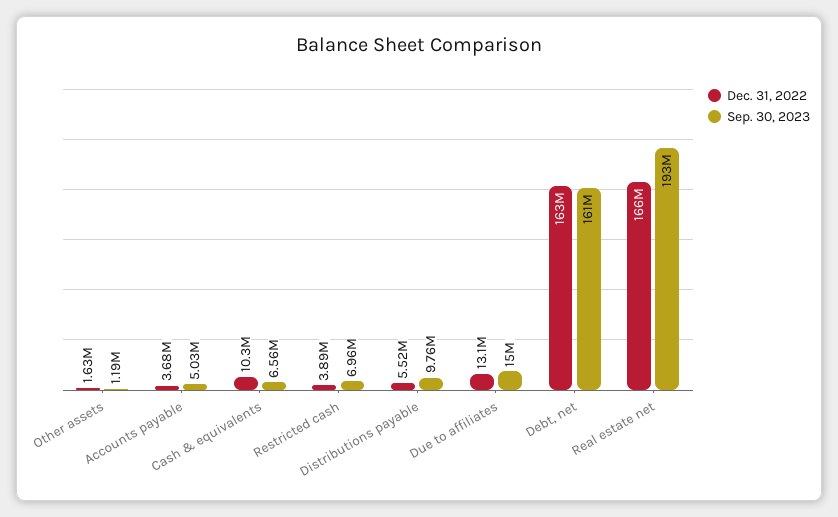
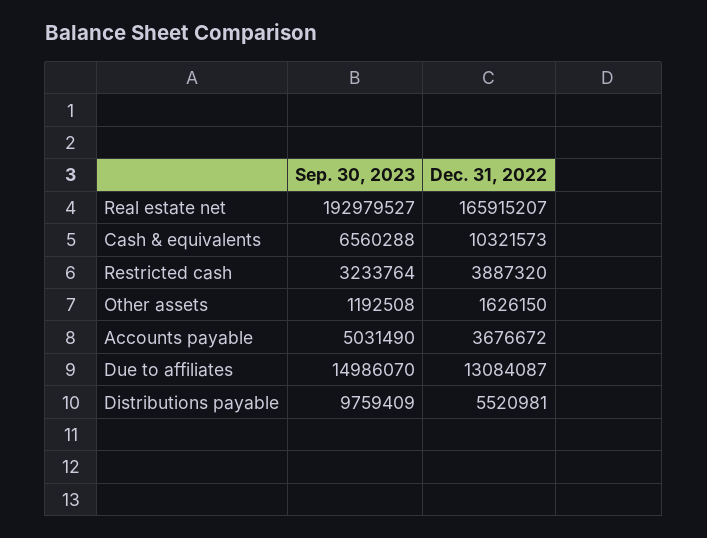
  {
    "Dec. 31, 2022": {
      "Other assets": 1626150,
      "Accounts payable": 3676672,
      "Cash & equivalents": 10321573,
      "Restricted cash": 3887320,
      "Distributions payable": 5520981,
      "Due to affiliates": 13084087,
-     "Debt, net": 163000000,
      "Real estate net": 165915207
    },
    "Sep. 30, 2023": {
      "Other assets": 1192508,
      "Accounts payable": 5031490,
      "Cash & equivalents": 6560288,
-     "Restricted cash": 6960000,
+     "Restricted cash": 3233764,
      "Distributions payable": 9759409,
      "Due to affiliates": 14986070,
-     "Debt, net": 161000000,
      "Real estate net": 192979527
    }
  }

